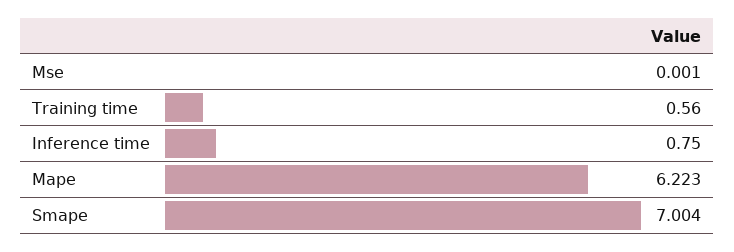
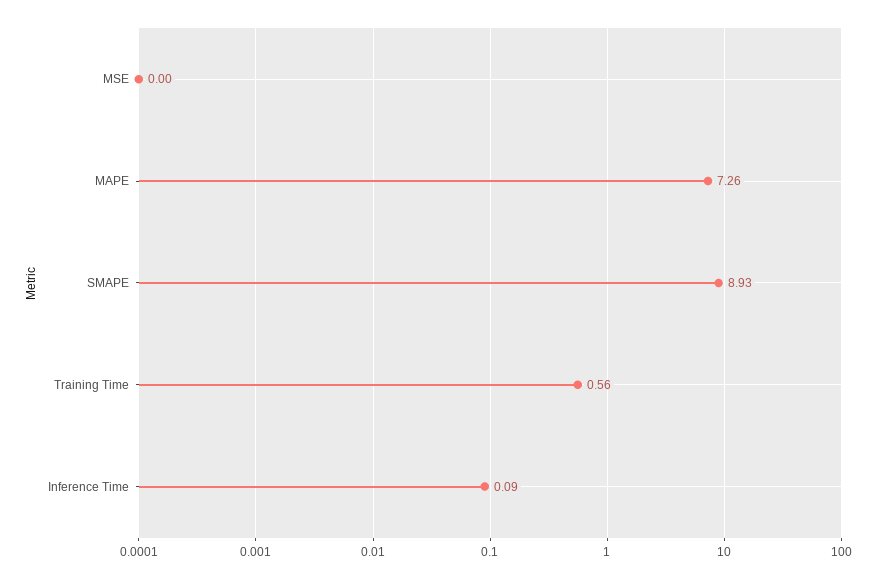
  {
    "Mse": 0.001,
    "Training time": 0.56,
-   "Inference time": 0.75,
+   "Inference time": 0.09,
-   "Mape": 6.223,
+   "Mape": 7.26,
-   "Smape": 7.004
+   "Smape": 8.93
  }

